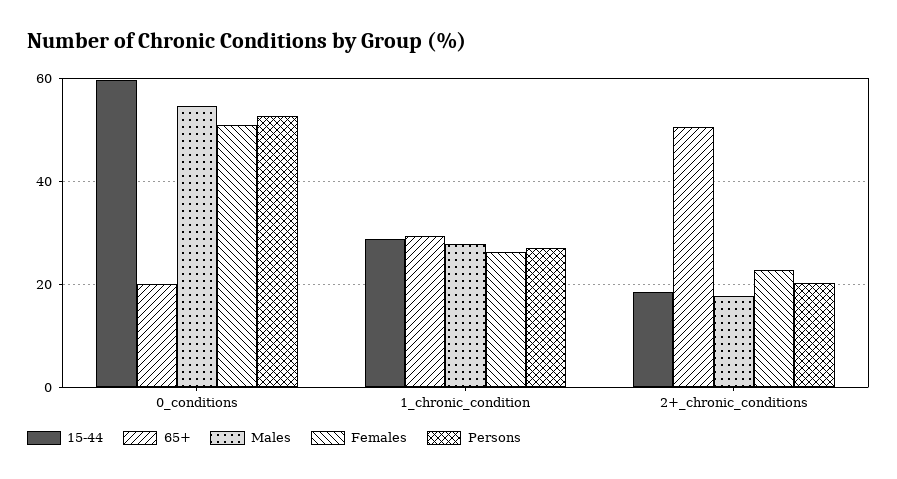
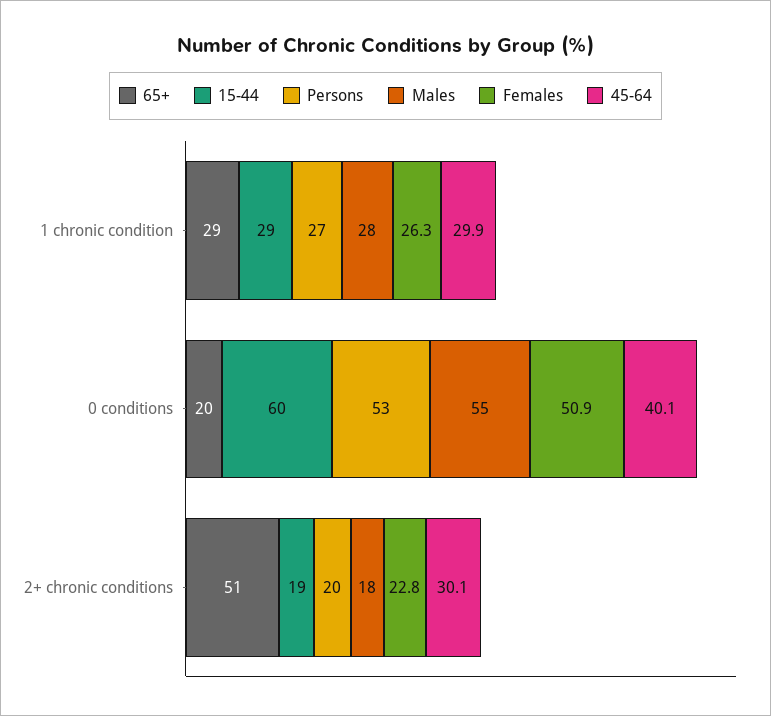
  {
    "15-44": {
      "0_conditions": 60,
      "1_chronic_condition": 29,
      "2+_chronic_conditions": 19
    },
    "65+": {
      "0_conditions": 20,
      "1_chronic_condition": 29,
      "2+_chronic_conditions": 51
    },
    "Males": {
      "0_conditions": 55,
      "1_chronic_condition": 28,
      "2+_chronic_conditions": 18
    },
    "Females": {
      "0_conditions": 50.9,
      "1_chronic_condition": 26.3,
      "2+_chronic_conditions": 22.8
    },
    "Persons": {
      "0_conditions": 53,
      "1_chronic_condition": 27,
      "2+_chronic_conditions": 20
-   }
+   },
+   "45-64": {
+     "1_chronic_condition": 29.9,
+     "0_conditions": 40.1,
+     "2+_chronic_conditions": 30.1
+   }
  }

